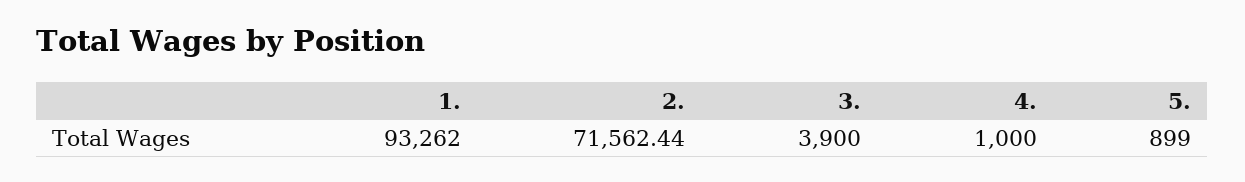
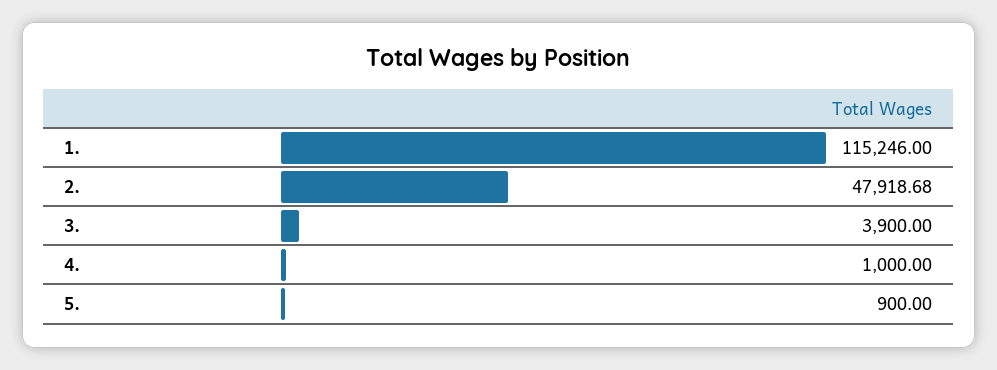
  {
-   "1.": 93262,
+   "1.": 115246,
-   "2.": 71562.44,
+   "2.": 47918.68,
    "3.": 3900,
    "4.": 1000,
-   "5.": 899
+   "5.": 900
  }

